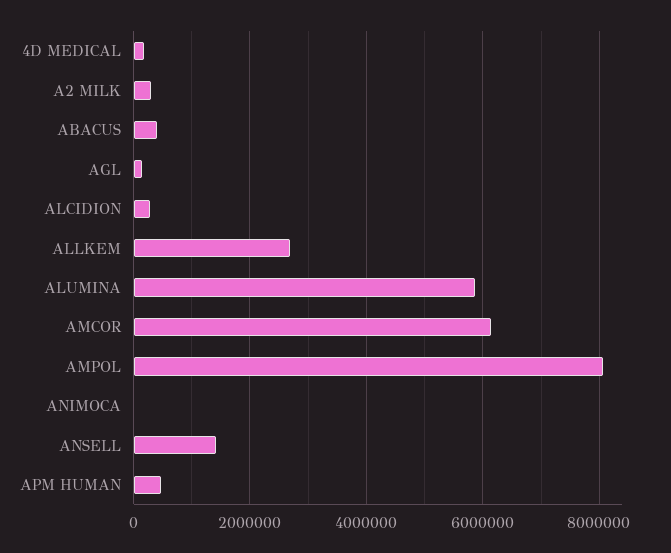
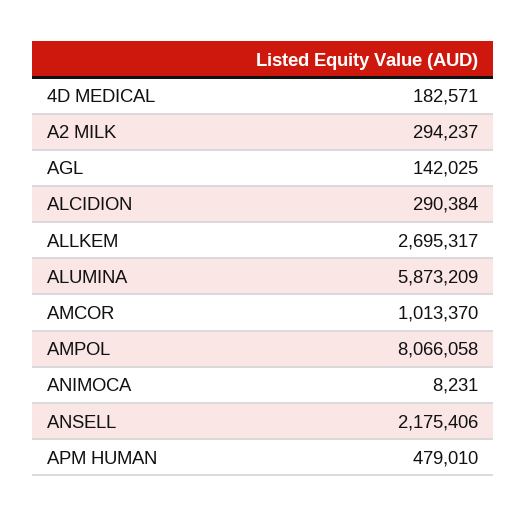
  {
    "4D MEDICAL": 182571,
    "A2 MILK": 294237,
-   "ABACUS": 400000,
    "AGL": 142025,
    "ALCIDION": 290384,
    "ALLKEM": 2695317,
    "ALUMINA": 5873209,
-   "AMCOR": 6200000,
+   "AMCOR": 1013370,
    "AMPOL": 8066058,
    "ANIMOCA": 8231,
-   "ANSELL": 1400000,
+   "ANSELL": 2175406,
    "APM HUMAN": 479010
  }

